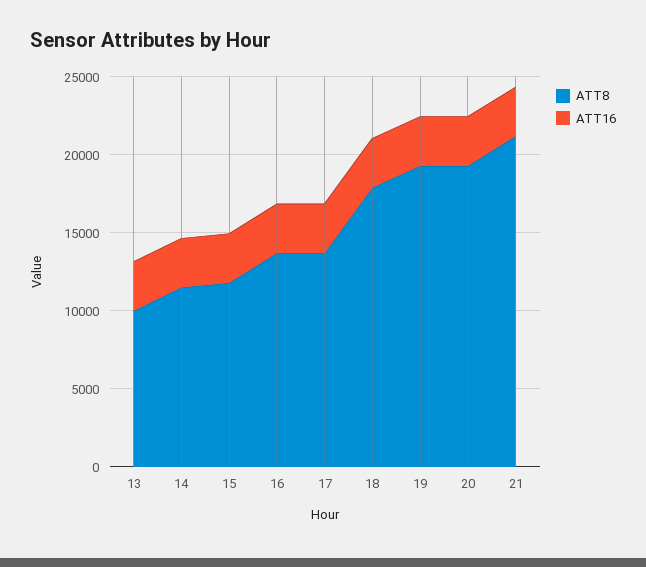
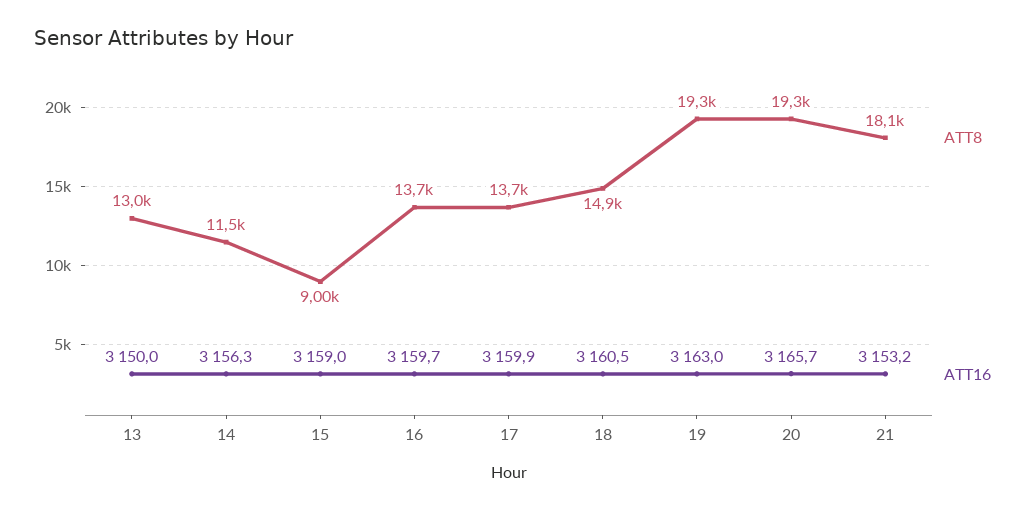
  {
    "ATT8": {
-     "13": 10000,
+     "13": 13000,
      "14": 11500,
-     "15": 12000,
+     "15": 9000,
      "16": 13700,
      "17": 13700,
-     "18": 18000,
+     "18": 14900,
      "19": 19300,
      "20": 19300,
-     "21": 21000
+     "21": 18100
    },
    "ATT16": {
      "13": 3150,
      "14": 3156.3,
      "15": 3159,
      "16": 3159.7,
      "17": 3159.9,
      "18": 3160.5,
      "19": 3163,
      "20": 3165.7,
      "21": 3153.2
    }
  }

